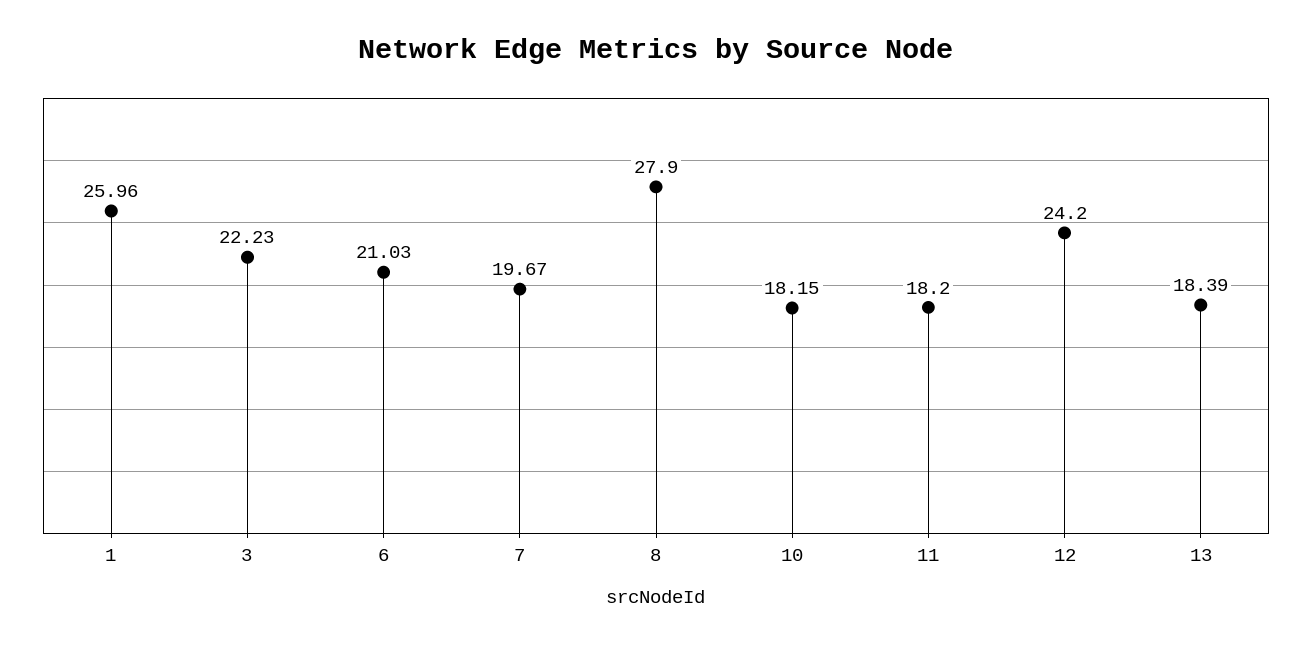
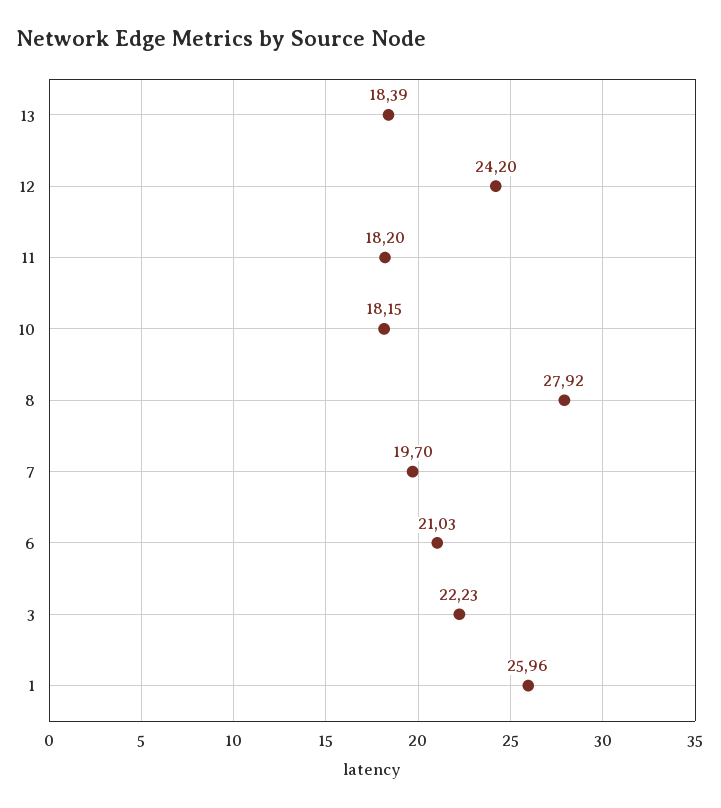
  {
    "1": 25.96,
    "3": 22.23,
    "6": 21.03,
-   "7": 19.67,
+   "7": 19.7,
-   "8": 27.9,
+   "8": 27.92,
    "10": 18.15,
    "11": 18.2,
    "12": 24.2,
    "13": 18.39
  }

